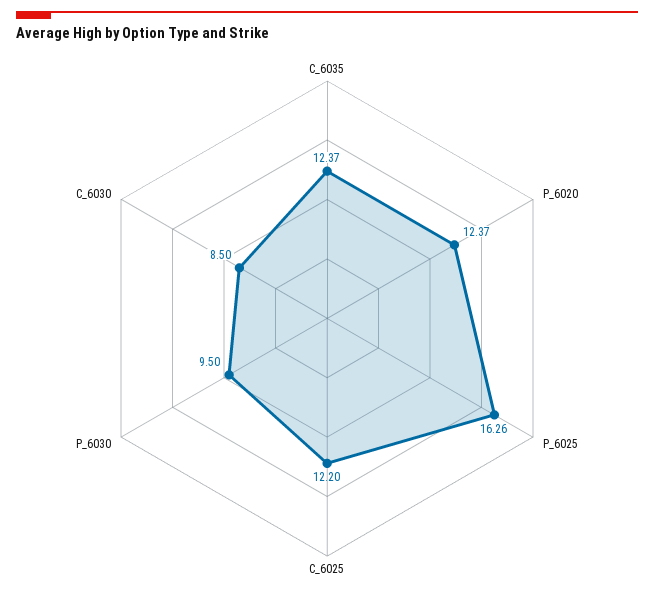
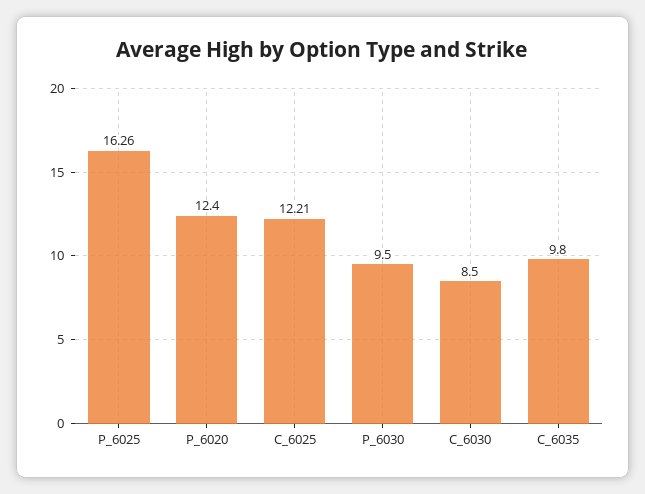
  {
-   "C_6035": 12.37,
+   "C_6035": 9.8,
-   "P_6020": 12.37,
+   "P_6020": 12.4,
    "P_6025": 16.26,
-   "C_6025": 12.2,
+   "C_6025": 12.21,
    "P_6030": 9.5,
    "C_6030": 8.5
  }

